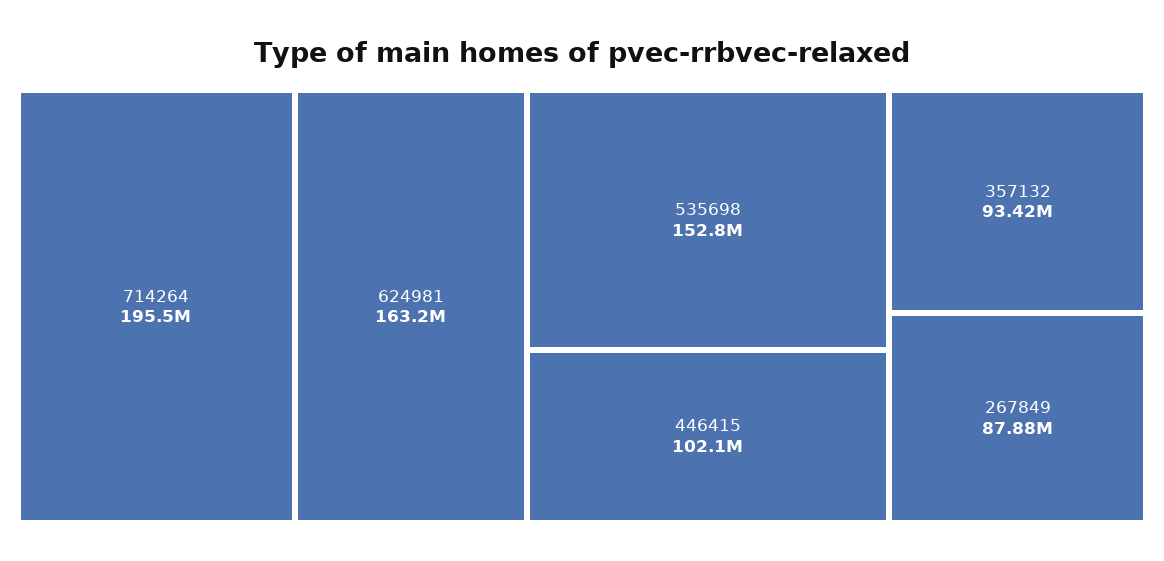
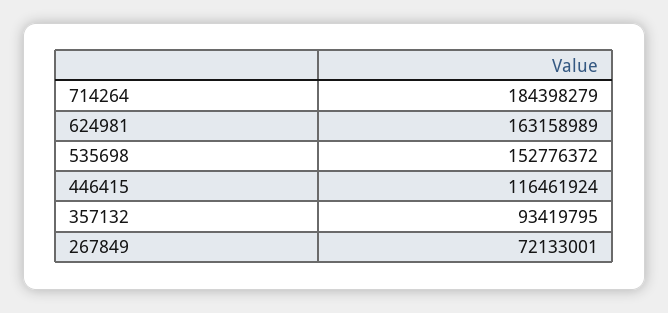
  {
-   "714264": 195500000,
+   "714264": 184398279,
    "624981": 163158989,
    "535698": 152776372,
-   "446415": 102100000,
+   "446415": 116461924,
    "357132": 93419795,
-   "267849": 87880000
+   "267849": 72133001
  }

